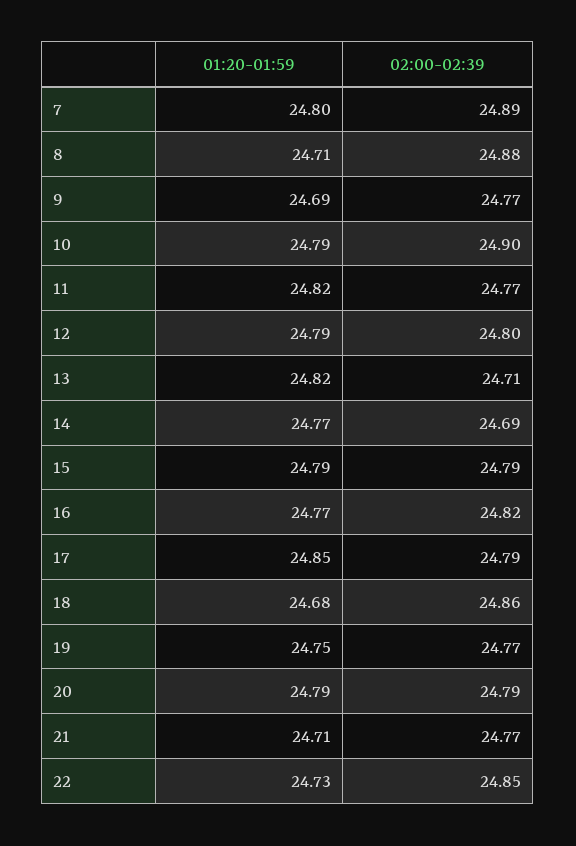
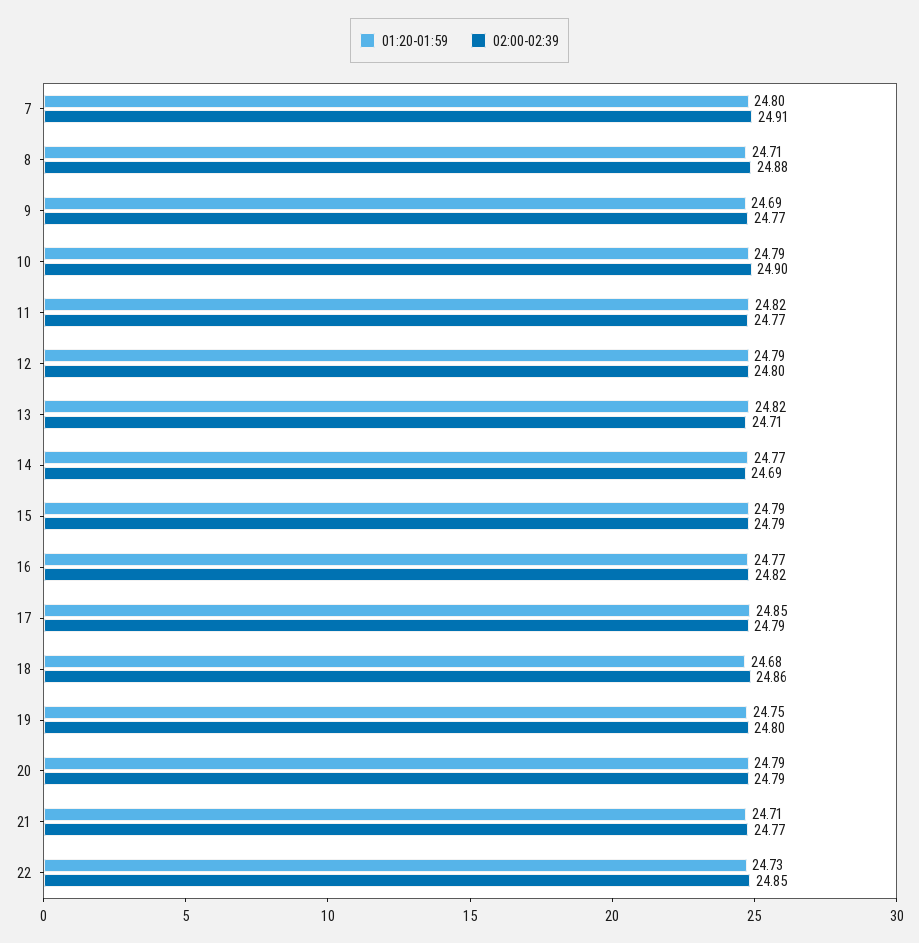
  {
    "01:20-01:59": {
      "7": 24.8,
      "8": 24.71,
      "9": 24.69,
      "10": 24.79,
      "11": 24.82,
      "12": 24.79,
      "13": 24.82,
      "14": 24.77,
      "15": 24.79,
      "16": 24.77,
      "17": 24.85,
      "18": 24.68,
      "19": 24.75,
      "20": 24.79,
      "21": 24.71,
      "22": 24.73
    },
    "02:00-02:39": {
-     "7": 24.89,
+     "7": 24.91,
      "8": 24.88,
      "9": 24.77,
      "10": 24.9,
      "11": 24.77,
      "12": 24.8,
      "13": 24.71,
      "14": 24.69,
      "15": 24.79,
      "16": 24.82,
      "17": 24.79,
      "18": 24.86,
-     "19": 24.77,
+     "19": 24.8,
      "20": 24.79,
      "21": 24.77,
      "22": 24.85
    }
  }

